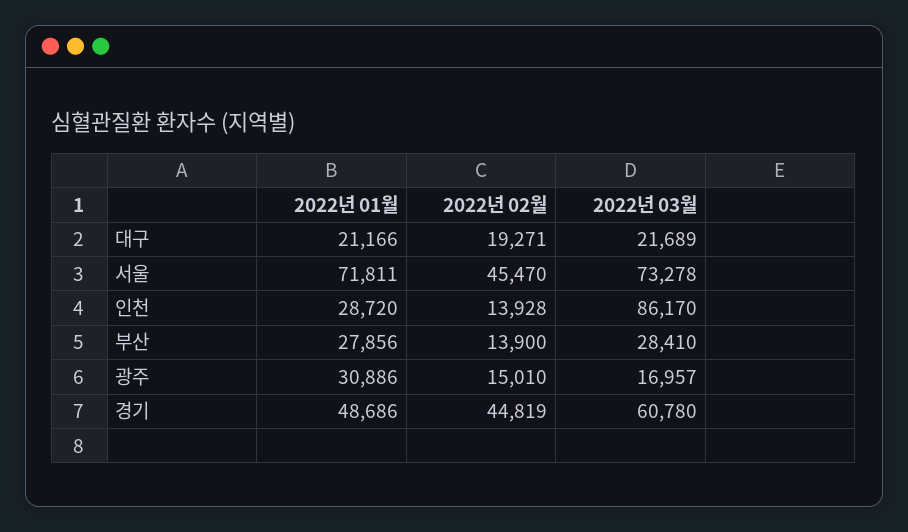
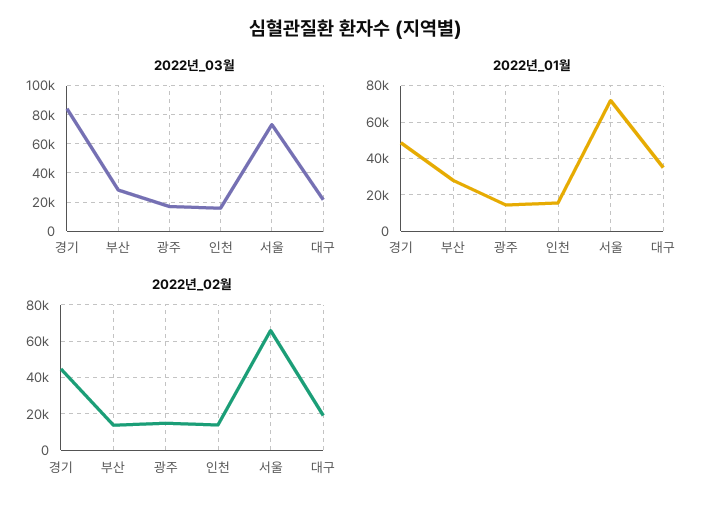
  {
    "2022년 01월": {
-     "대구": 21166,
+     "대구": 35000,
      "서울": 71811,
-     "인천": 28720,
+     "인천": 15000,
      "부산": 27856,
-     "광주": 30886,
+     "광주": 15000,
      "경기": 48686
    },
    "2022년 02월": {
      "대구": 19271,
-     "서울": 45470,
+     "서울": 65000,
      "인천": 13928,
      "부산": 13900,
      "광주": 15010,
      "경기": 44819
    },
    "2022년 03월": {
      "대구": 21689,
      "서울": 73278,
-     "인천": 86170,
+     "인천": 15000,
      "부산": 28410,
      "광주": 16957,
-     "경기": 60780
+     "경기": 85000
    }
  }

